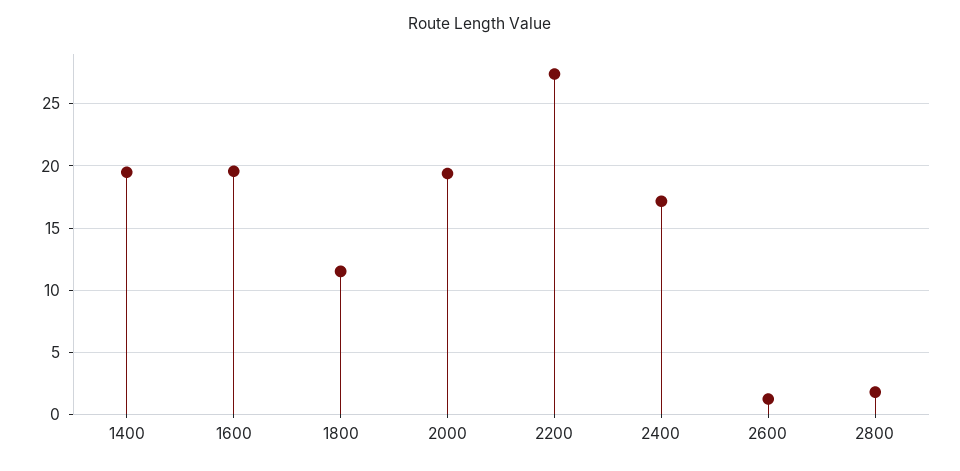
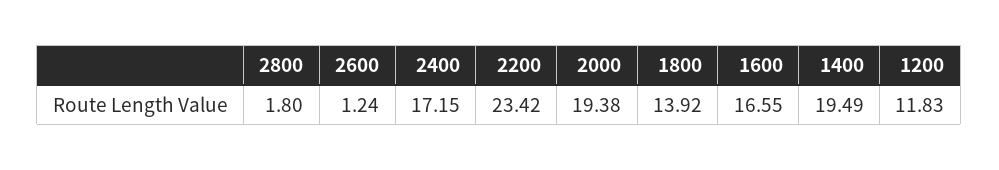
  {
    "1400": 19.49,
-   "1600": 19.5,
+   "1600": 16.55,
-   "1800": 11.5,
+   "1800": 13.92,
    "2000": 19.38,
-   "2200": 27.5,
+   "2200": 23.42,
    "2400": 17.15,
    "2600": 1.24,
-   "2800": 1.8
+   "2800": 1.8,
+   "1200": 11.83
  }

